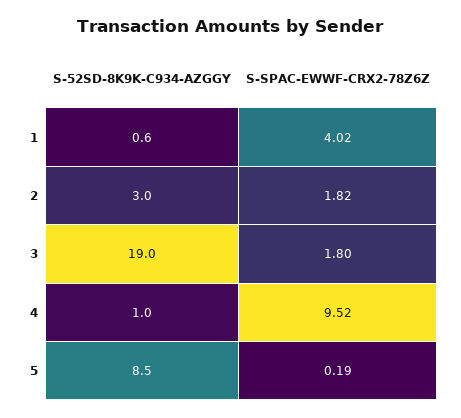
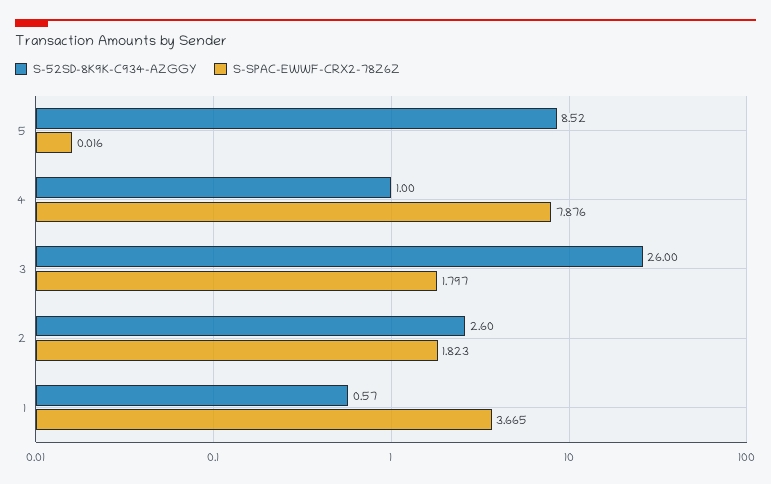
  {
    "S-52SD-8K9K-C934-AZGGY": {
      "1": 0.57,
-     "2": 3,
+     "2": 2.6,
-     "3": 19,
+     "3": 26,
      "4": 1,
      "5": 8.52
    },
    "S-SPAC-EWWF-CRX2-78Z6Z": {
-     "1": 4.02,
+     "1": 3.665,
      "2": 1.823,
      "3": 1.797,
-     "4": 9.52,
+     "4": 7.876,
-     "5": 0.19
+     "5": 0.016
    }
  }

